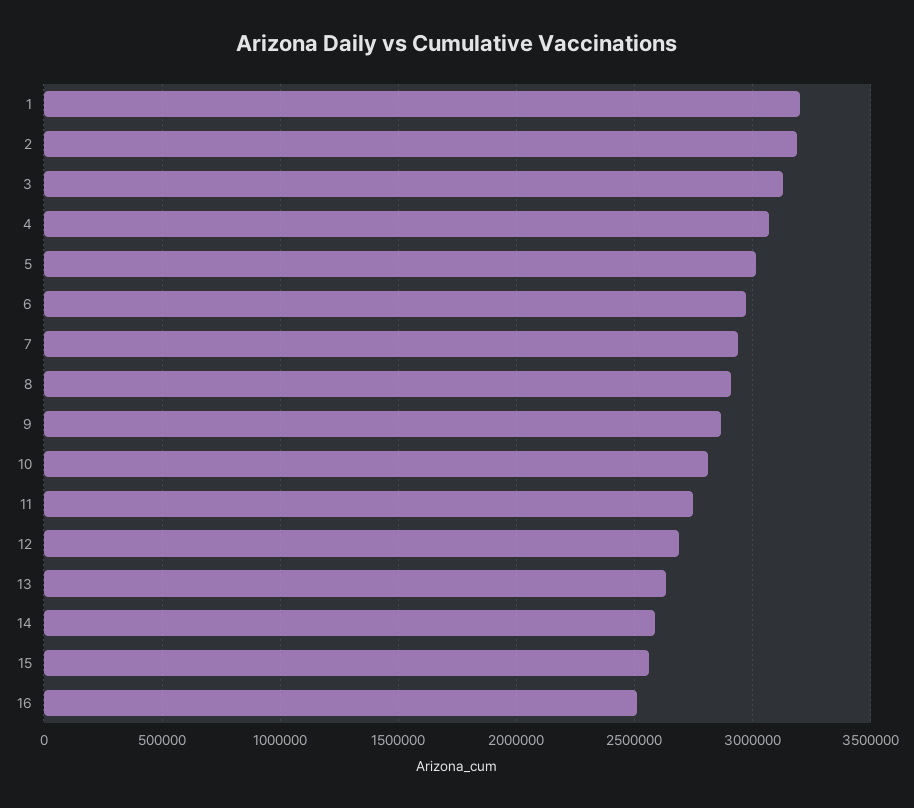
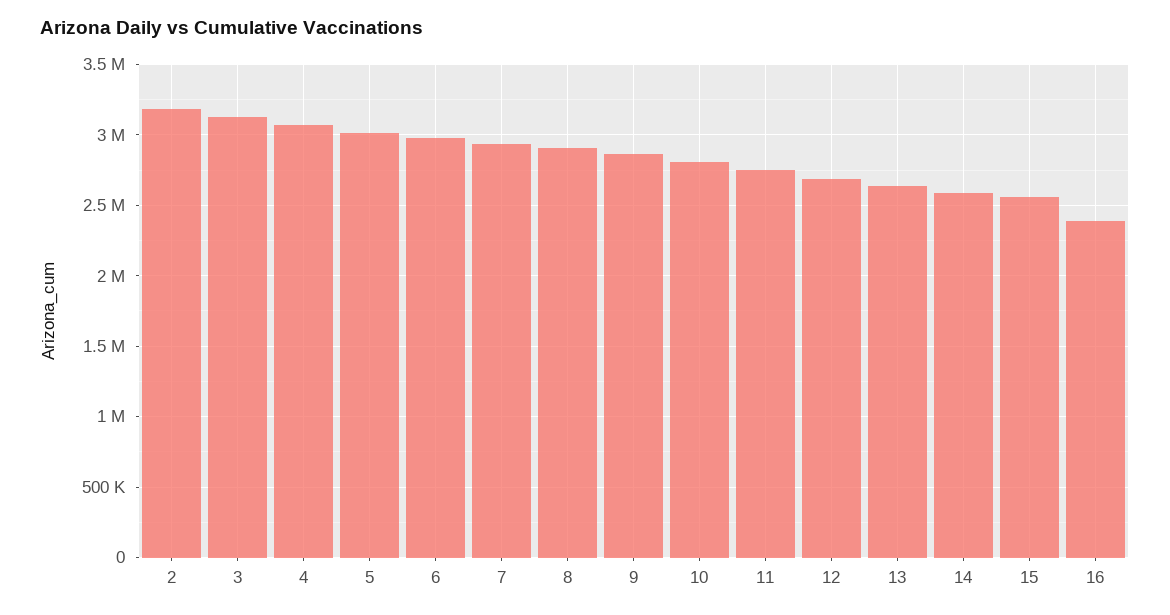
  {
-   "1": 3200000,
    "2": 3200000,
    "3": 3150000,
    "4": 3050000,
    "5": 3000000,
    "6": 2950000,
    "7": 2950000,
    "8": 2900000,
    "9": 2850000,
    "10": 2800000,
    "11": 2750000,
    "12": 2700000,
    "13": 2650000,
    "14": 2600000,
    "15": 2550000,
-   "16": 2500000
+   "16": 2400000
  }

